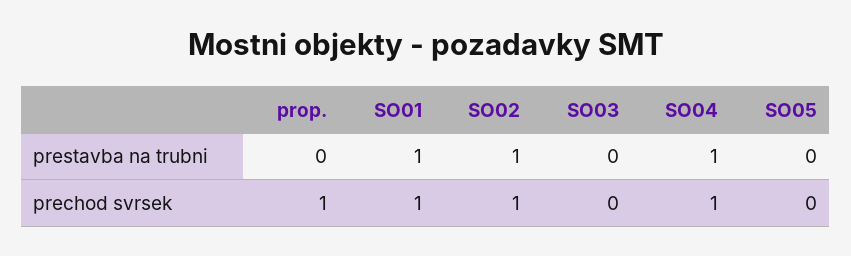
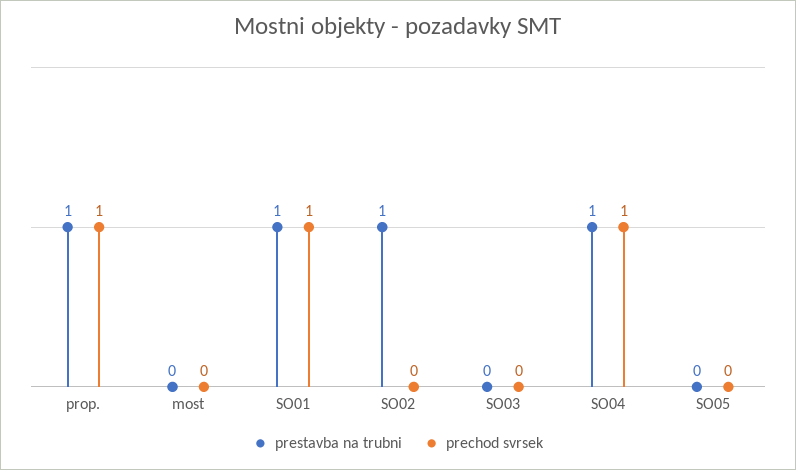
  {
    "prestavba na trubni": {
-     "prop.": 0,
+     "prop.": 1,
      "SO01": 1,
      "SO02": 1,
      "SO03": 0,
      "SO04": 1,
-     "SO05": 0
+     "SO05": 0,
+     "most": 0
    },
    "prechod svrsek": {
      "prop.": 1,
      "SO01": 1,
-     "SO02": 1,
+     "SO02": 0,
      "SO03": 0,
      "SO04": 1,
-     "SO05": 0
+     "SO05": 0,
+     "most": 0
    }
  }

